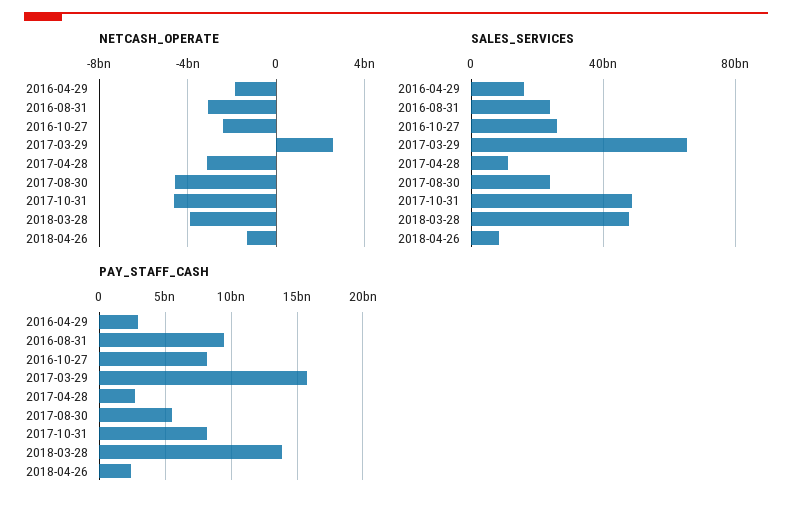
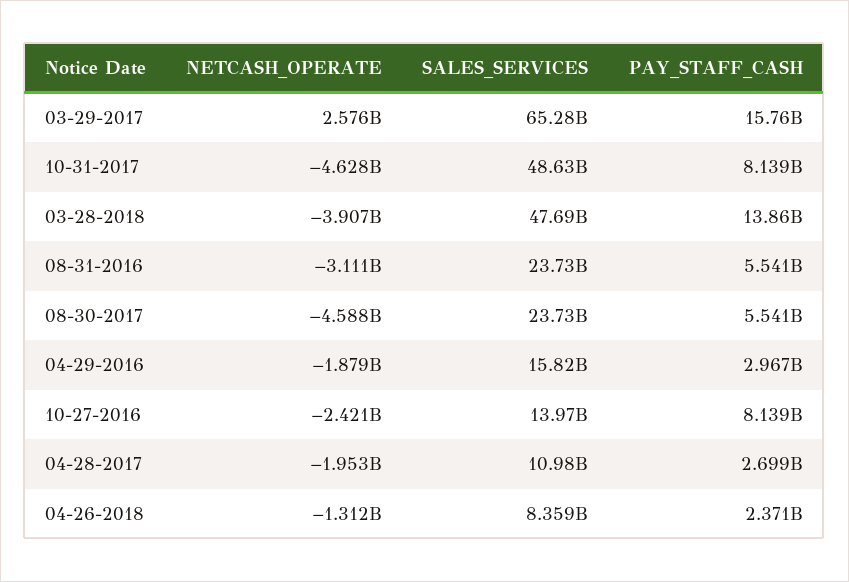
  {
    "NETCASH_OPERATE": {
      "2016-04-29": -1879000000,
      "2016-08-31": -3111000000,
      "2016-10-27": -2421000000,
      "2017-03-29": 2576000000,
-     "2017-04-28": -3000000000,
+     "2017-04-28": -1953000000,
      "2017-08-30": -4588000000,
      "2017-10-31": -4628000000,
      "2018-03-28": -3907000000,
      "2018-04-26": -1312000000
    },
    "SALES_SERVICES": {
      "2016-04-29": 15820000000,
      "2016-08-31": 23730000000,
-     "2016-10-27": 25000000000,
+     "2016-10-27": 13970000000,
      "2017-03-29": 65280000000,
      "2017-04-28": 10980000000,
      "2017-08-30": 23730000000,
      "2017-10-31": 48630000000,
      "2018-03-28": 47690000000,
      "2018-04-26": 8359000000
    },
    "PAY_STAFF_CASH": {
      "2016-04-29": 2967000000,
-     "2016-08-31": 9500000000,
+     "2016-08-31": 5541000000,
      "2016-10-27": 8139000000,
      "2017-03-29": 15760000000,
      "2017-04-28": 2699000000,
      "2017-08-30": 5541000000,
      "2017-10-31": 8139000000,
      "2018-03-28": 13860000000,
      "2018-04-26": 2371000000
    }
  }

